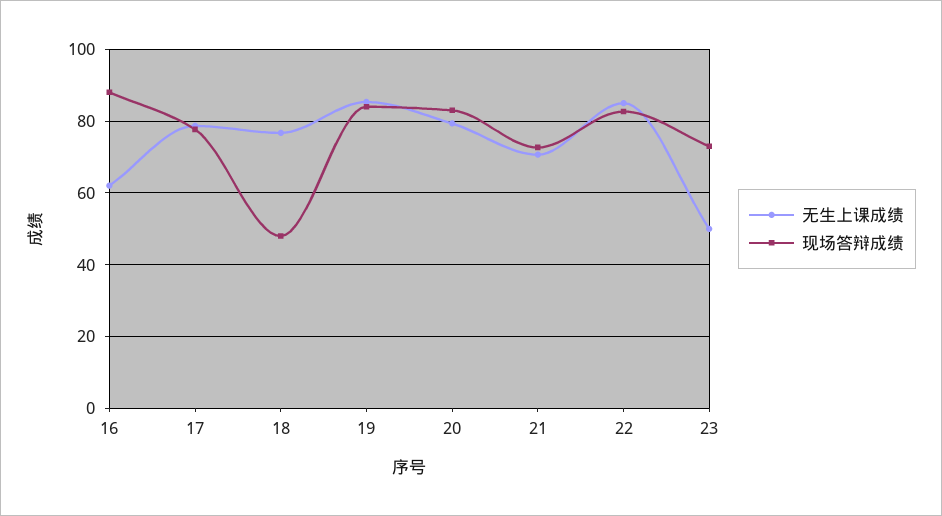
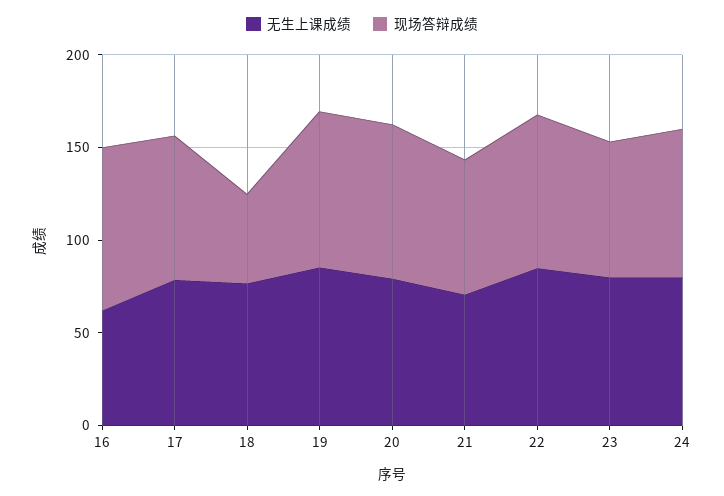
  {
    "无生上课成绩": {
      "16": 62,
      "17": 78,
      "18": 76,
      "19": 86,
      "20": 80,
      "21": 70,
      "22": 86,
-     "23": 50
+     "23": 80,
+     "24": 80
    },
    "现场答辩成绩": {
      "16": 88,
      "17": 78,
      "18": 48,
      "19": 84,
      "20": 84,
      "21": 72,
      "22": 82,
-     "23": 74
+     "23": 74,
+     "24": 80
    }
  }

